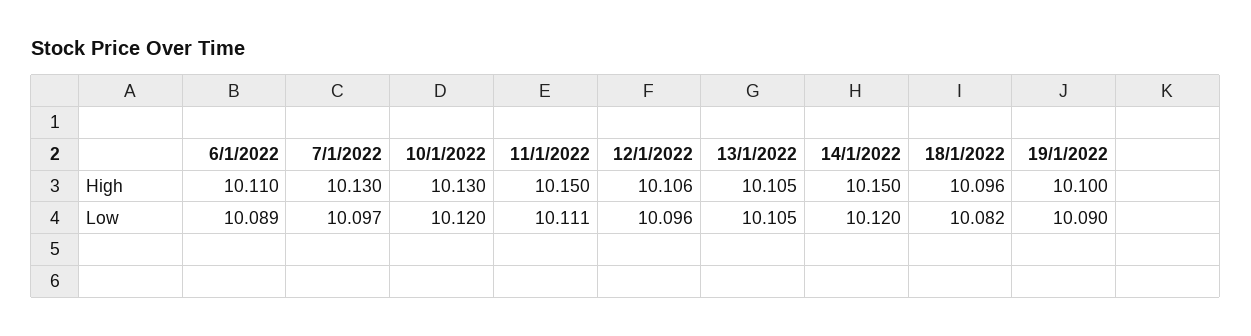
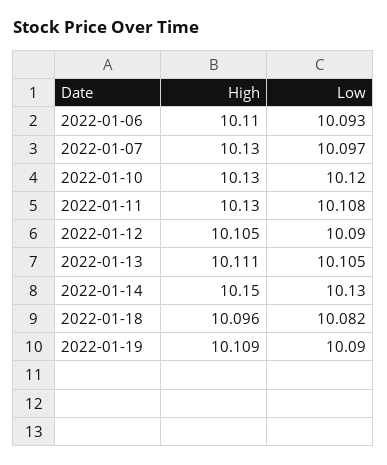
  {
    "6/1/2022": {
      "High": 10.11,
-     "Low": 10.089
+     "Low": 10.093
    },
    "7/1/2022": {
      "High": 10.13,
      "Low": 10.097
    },
    "10/1/2022": {
      "High": 10.13,
      "Low": 10.12
    },
    "11/1/2022": {
-     "High": 10.15,
+     "High": 10.13,
-     "Low": 10.111
+     "Low": 10.108
    },
    "12/1/2022": {
-     "High": 10.106,
+     "High": 10.105,
-     "Low": 10.096
+     "Low": 10.09
    },
    "13/1/2022": {
-     "High": 10.105,
+     "High": 10.111,
      "Low": 10.105
    },
    "14/1/2022": {
      "High": 10.15,
-     "Low": 10.12
+     "Low": 10.13
    },
    "18/1/2022": {
      "High": 10.096,
      "Low": 10.082
    },
    "19/1/2022": {
-     "High": 10.1,
+     "High": 10.109,
      "Low": 10.09
    }
  }

